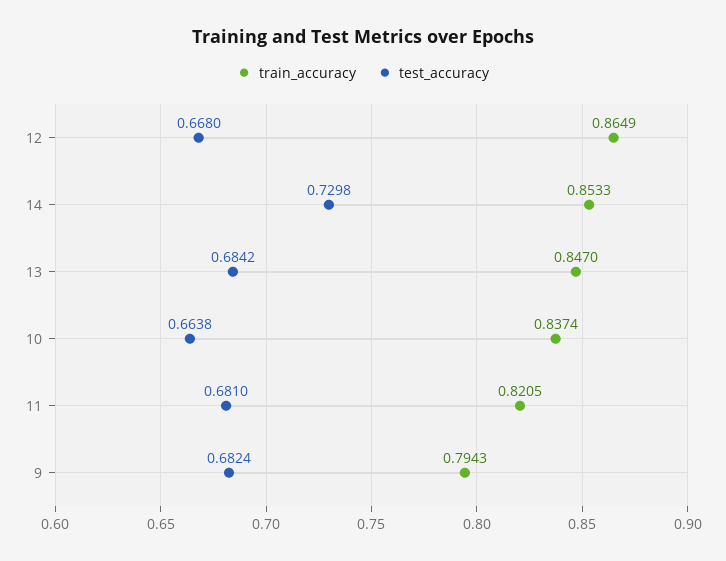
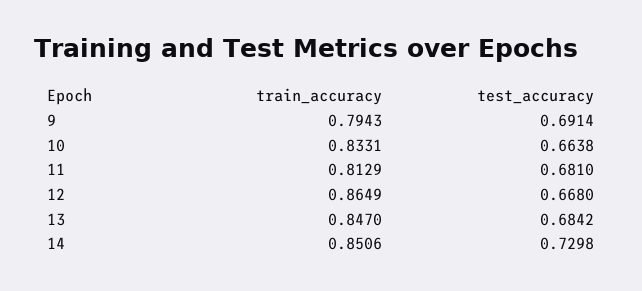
  {
    "train_accuracy": {
      "12": 0.8649,
-     "14": 0.8533,
+     "14": 0.8506,
      "13": 0.847,
-     "10": 0.8374,
+     "10": 0.8331,
-     "11": 0.8205,
+     "11": 0.8129,
      "9": 0.7943
    },
    "test_accuracy": {
      "12": 0.668,
      "14": 0.7298,
      "13": 0.6842,
      "10": 0.6638,
      "11": 0.681,
-     "9": 0.6824
+     "9": 0.6914
    }
  }

